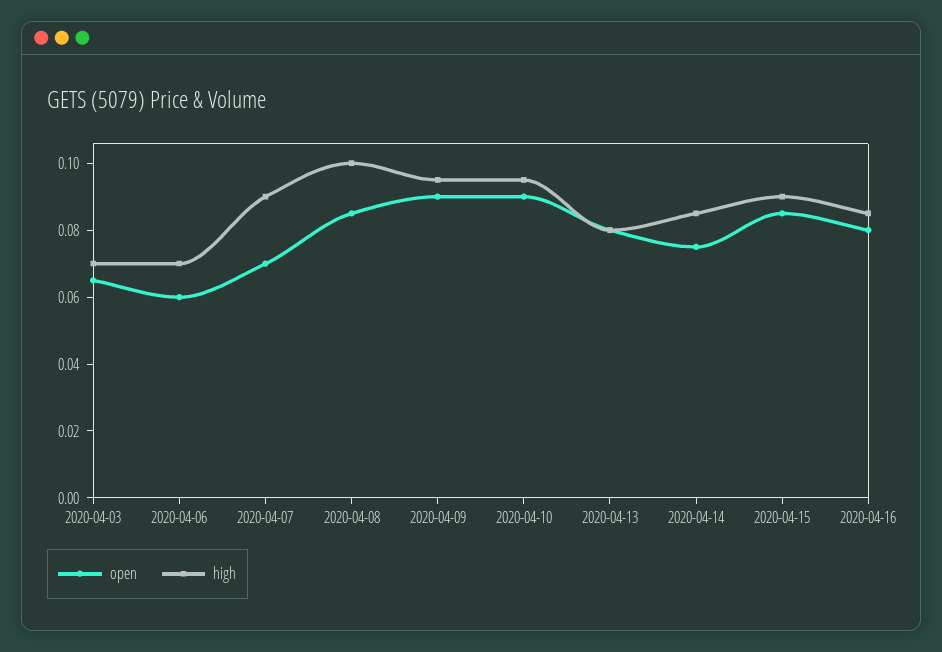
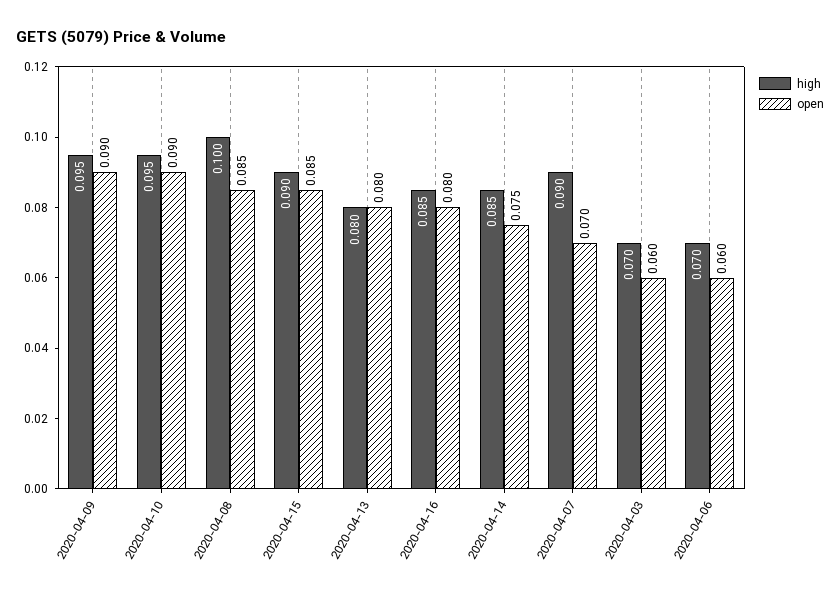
  {
    "open": {
-     "2020-04-03": 0.065,
+     "2020-04-03": 0.06,
      "2020-04-06": 0.06,
      "2020-04-07": 0.07,
      "2020-04-08": 0.085,
      "2020-04-09": 0.09,
      "2020-04-10": 0.09,
      "2020-04-13": 0.08,
      "2020-04-14": 0.075,
      "2020-04-15": 0.085,
      "2020-04-16": 0.08
    },
    "high": {
      "2020-04-03": 0.07,
      "2020-04-06": 0.07,
      "2020-04-07": 0.09,
      "2020-04-08": 0.1,
      "2020-04-09": 0.095,
      "2020-04-10": 0.095,
      "2020-04-13": 0.08,
      "2020-04-14": 0.085,
      "2020-04-15": 0.09,
      "2020-04-16": 0.085
    }
  }

